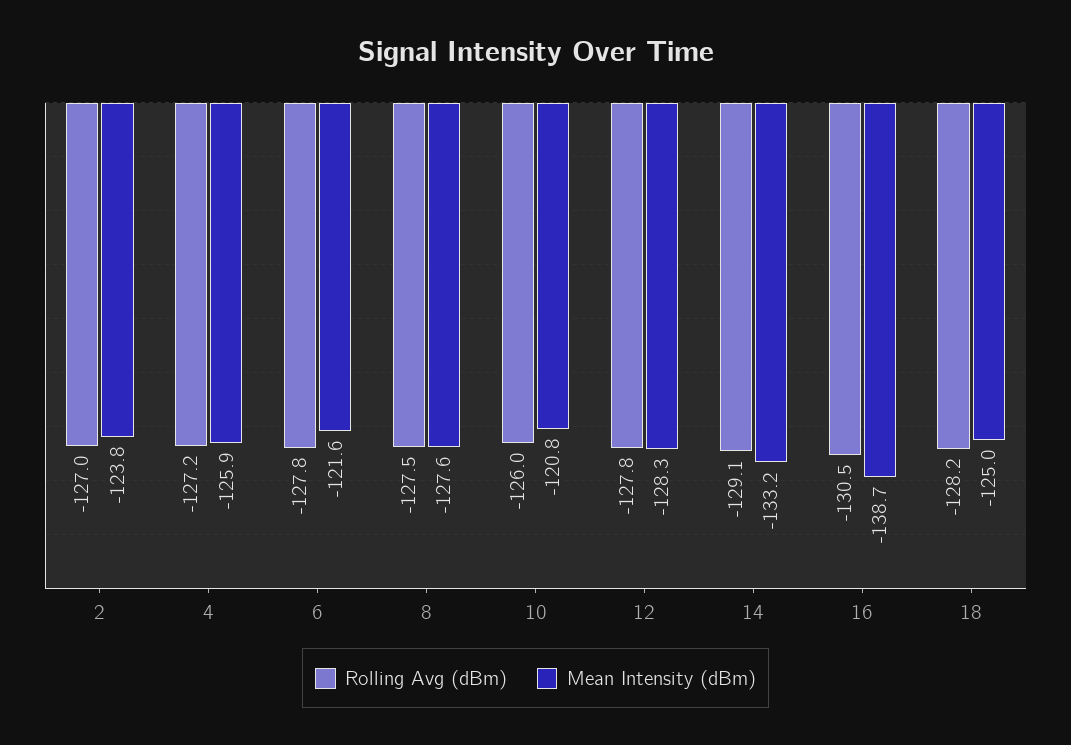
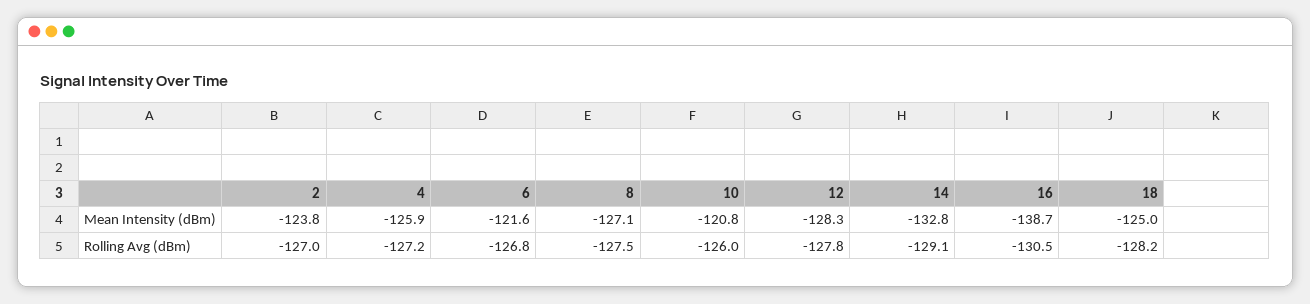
  {
    "Rolling Avg (dBm)": {
      "2": -127,
      "4": -127.2,
-     "6": -127.8,
+     "6": -126.8,
      "8": -127.5,
      "10": -126,
      "12": -127.8,
      "14": -129.1,
      "16": -130.5,
      "18": -128.2
    },
    "Mean Intensity (dBm)": {
      "2": -123.8,
      "4": -125.9,
      "6": -121.6,
-     "8": -127.6,
+     "8": -127.1,
      "10": -120.8,
      "12": -128.3,
-     "14": -133.2,
+     "14": -132.8,
      "16": -138.7,
      "18": -125
    }
  }

